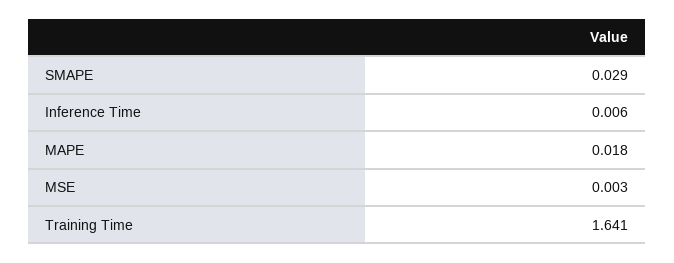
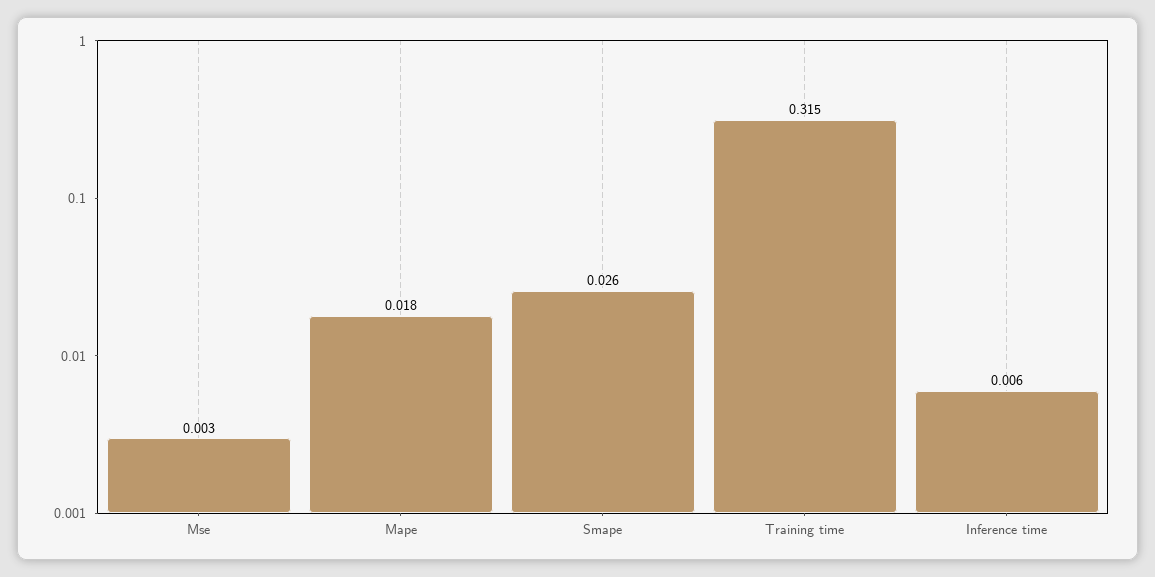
  {
-   "SMAPE": 0.029,
+   "SMAPE": 0.026,
    "Inference Time": 0.006,
    "MAPE": 0.018,
    "MSE": 0.003,
-   "Training Time": 1.641
+   "Training Time": 0.315
  }

